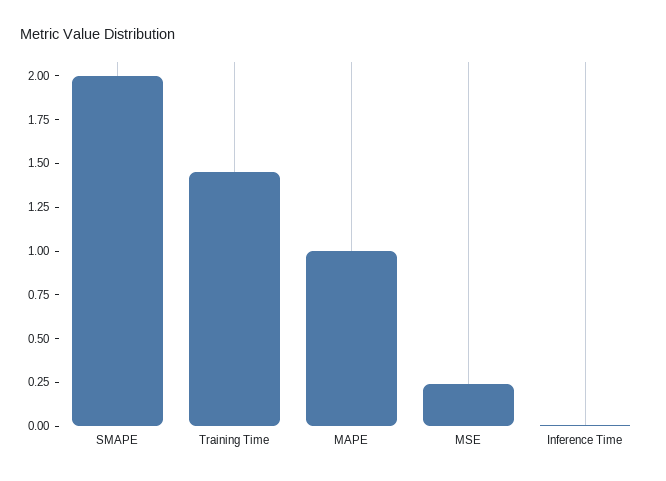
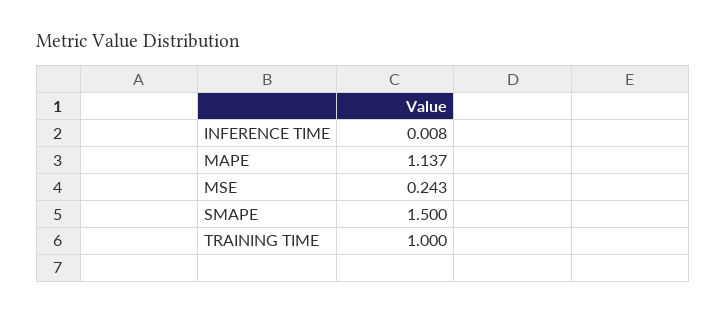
  {
-   "SMAPE": 2,
+   "SMAPE": 1.5,
-   "Training Time": 1.45,
+   "Training Time": 1,
-   "MAPE": 1,
+   "MAPE": 1.137,
    "MSE": 0.243,
    "Inference Time": 0.008
  }

